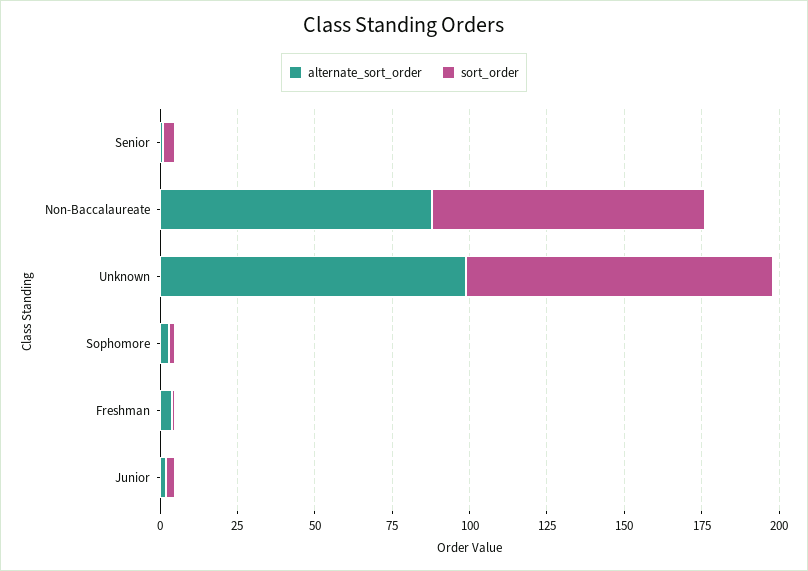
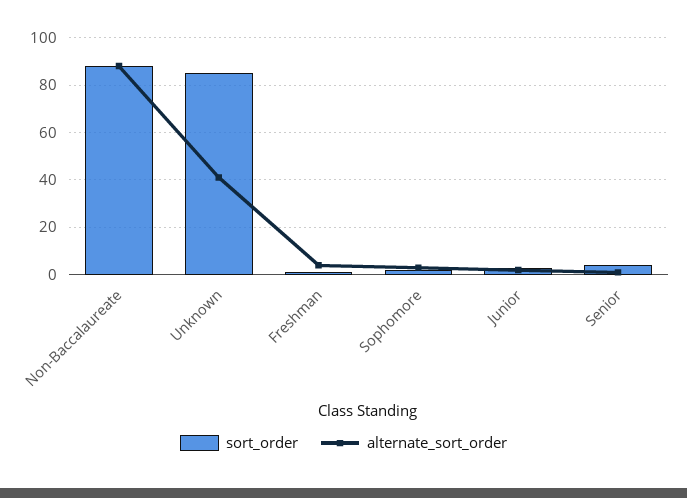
  {
    "alternate_sort_order": {
      "Senior": 0,
      "Non-Baccalaureate": 90,
-     "Unknown": 100,
+     "Unknown": 40,
      "Sophomore": 5,
      "Freshman": 5,
      "Junior": 0
    },
    "sort_order": {
      "Senior": 5,
      "Non-Baccalaureate": 90,
-     "Unknown": 100,
+     "Unknown": 85,
      "Sophomore": 0,
      "Freshman": 0,
      "Junior": 5
    }
  }

